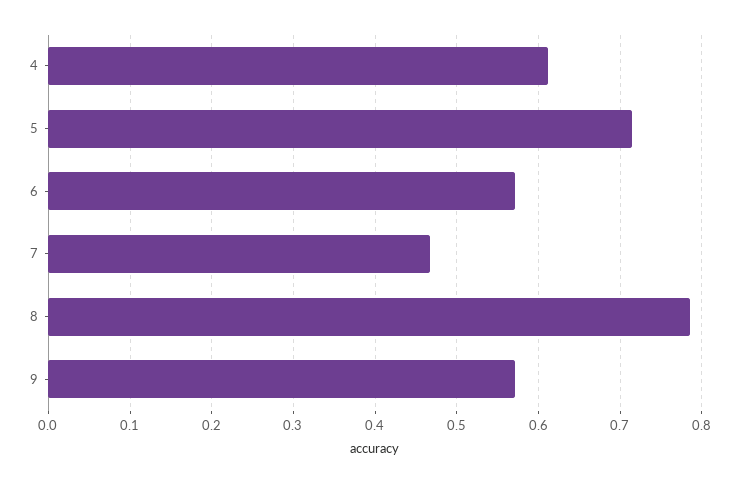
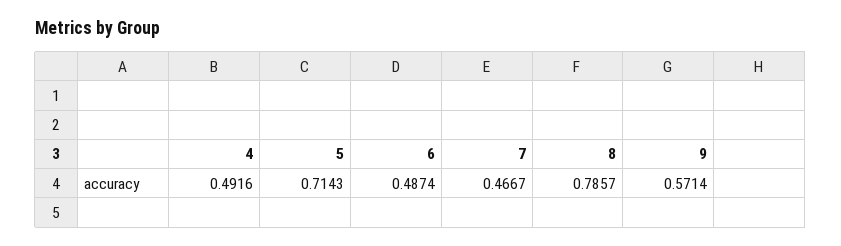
  {
-   "4": 0.61,
+   "4": 0.4916,
    "5": 0.7143,
-   "6": 0.57,
+   "6": 0.4874,
    "7": 0.4667,
    "8": 0.7857,
    "9": 0.5714
  }

